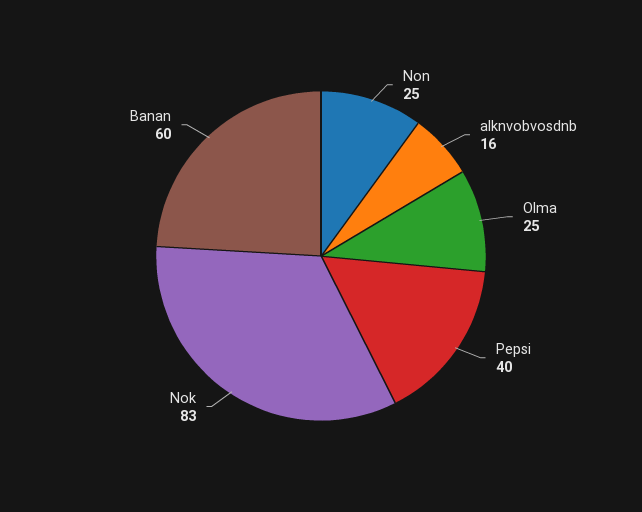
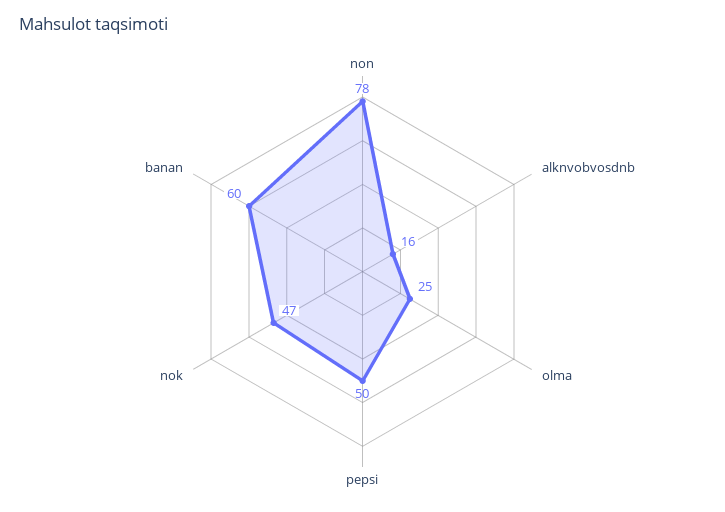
  {
-   "Non": 25,
+   "Non": 78,
    "alknvobvosdnb": 16,
    "Olma": 25,
-   "Pepsi": 40,
+   "Pepsi": 50,
-   "Nok": 83,
+   "Nok": 47,
    "Banan": 60
  }

